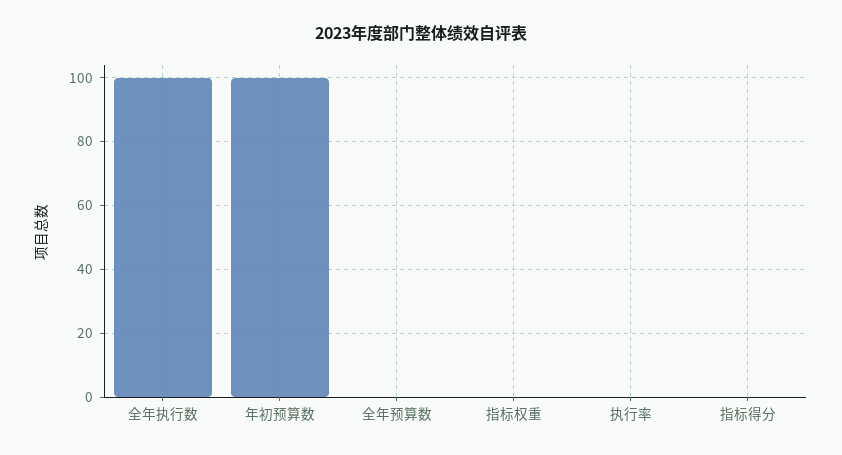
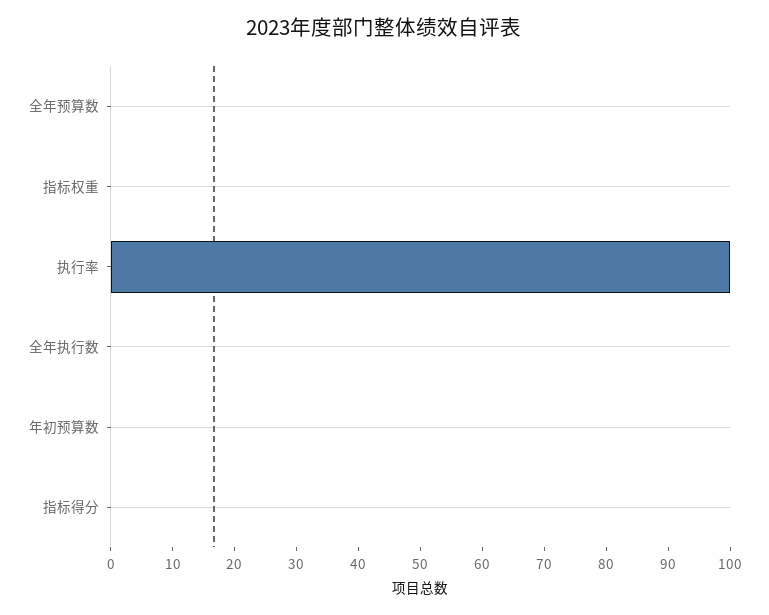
  {
-   "全年执行数": 100,
+   "全年执行数": 0,
-   "年初预算数": 100,
+   "年初预算数": 0,
    "全年预算数": 0,
    "指标权重": 0,
-   "执行率": 0,
+   "执行率": 100,
    "指标得分": 0
  }

